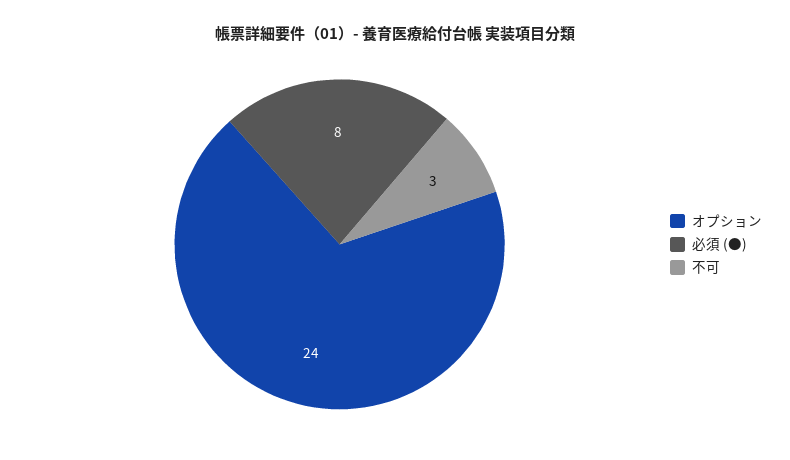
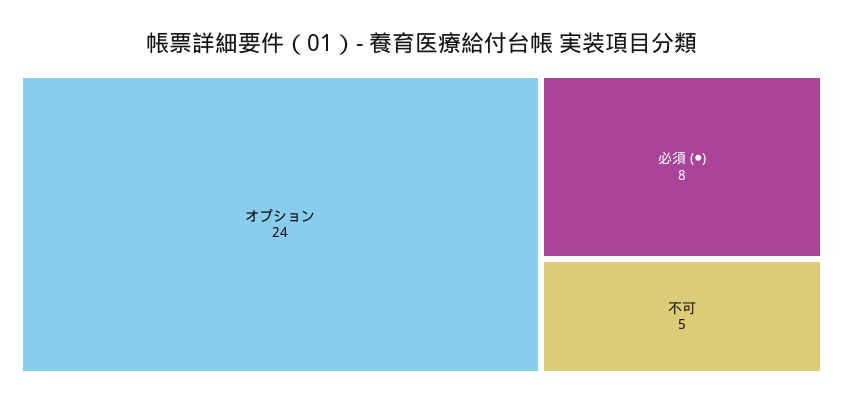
  {
    "オプション": 24,
    "必須 (●)": 8,
-   "不可": 3
+   "不可": 5
  }

